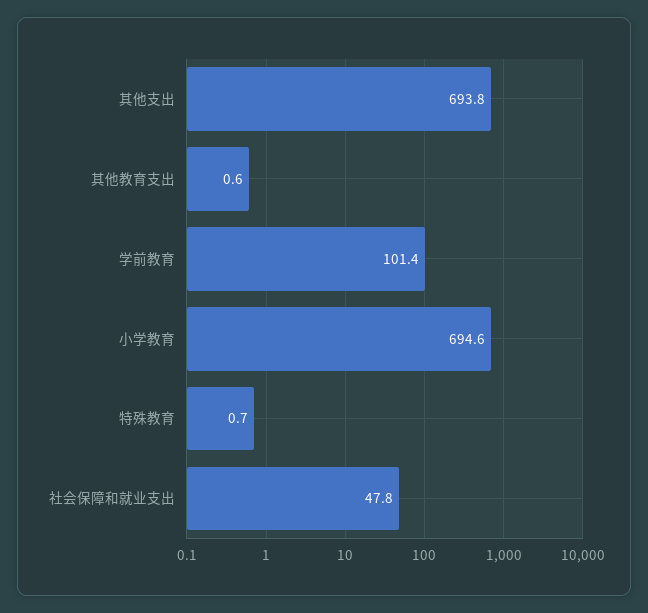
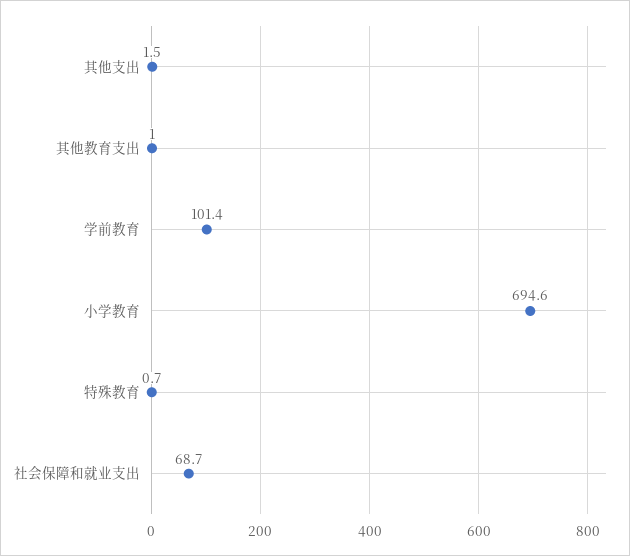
  {
-   "其他支出": 693.8,
+   "其他支出": 1.5,
-   "其他教育支出": 0.6,
+   "其他教育支出": 1,
    "学前教育": 101.4,
    "小学教育": 694.6,
    "特殊教育": 0.7,
-   "社会保障和就业支出": 47.8
+   "社会保障和就业支出": 68.7
  }

